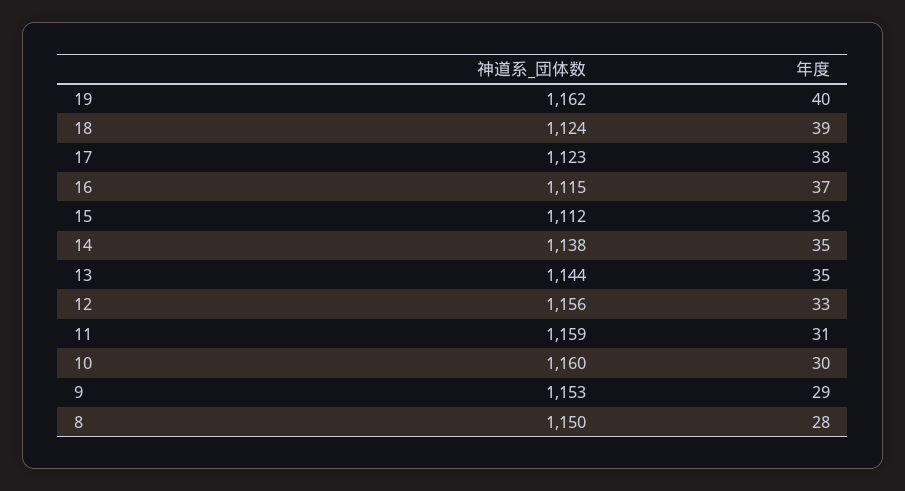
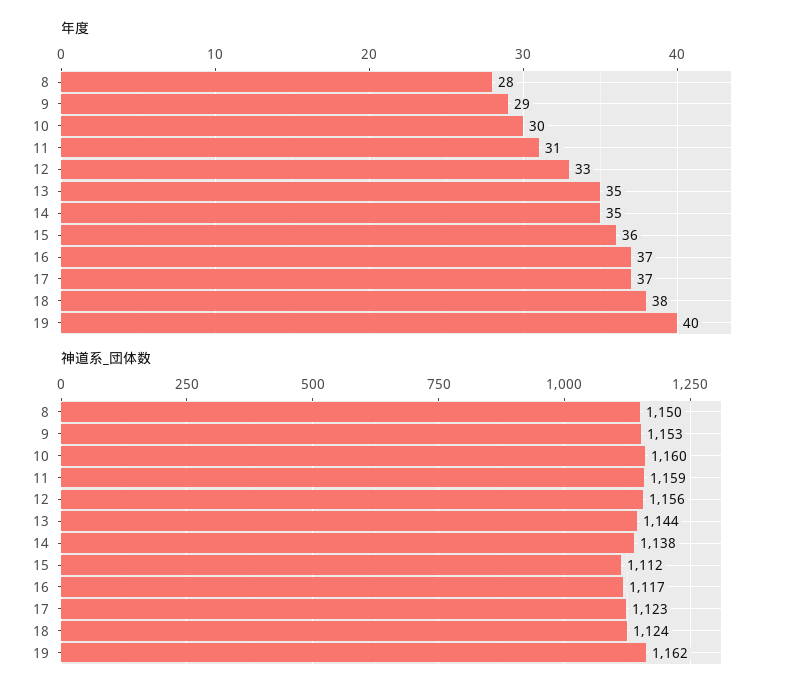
  {
    "神道系_団体数": {
      "19": 1162,
      "18": 1124,
      "17": 1123,
-     "16": 1115,
+     "16": 1117,
      "15": 1112,
      "14": 1138,
      "13": 1144,
      "12": 1156,
      "11": 1159,
      "10": 1160,
      "9": 1153,
      "8": 1150
    },
    "年度": {
      "19": 40,
-     "18": 39,
+     "18": 38,
-     "17": 38,
+     "17": 37,
      "16": 37,
      "15": 36,
      "14": 35,
      "13": 35,
      "12": 33,
      "11": 31,
      "10": 30,
      "9": 29,
      "8": 28
    }
  }

